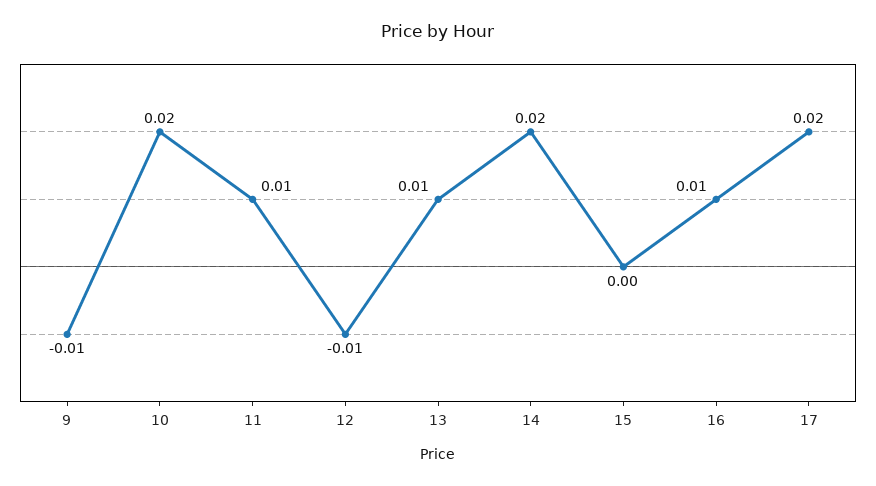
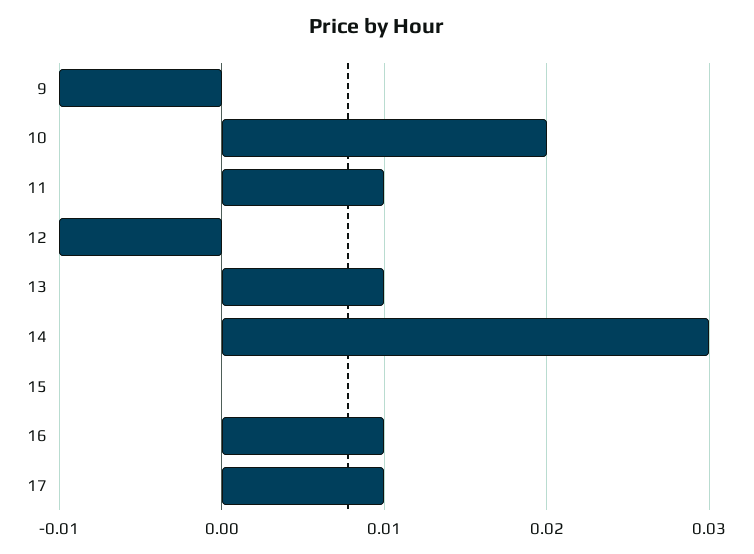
  {
    "9": -0.01,
    "10": 0.02,
    "11": 0.01,
    "12": -0.01,
    "13": 0.01,
-   "14": 0.02,
+   "14": 0.03,
    "15": 0,
    "16": 0.01,
-   "17": 0.02
+   "17": 0.01
  }

